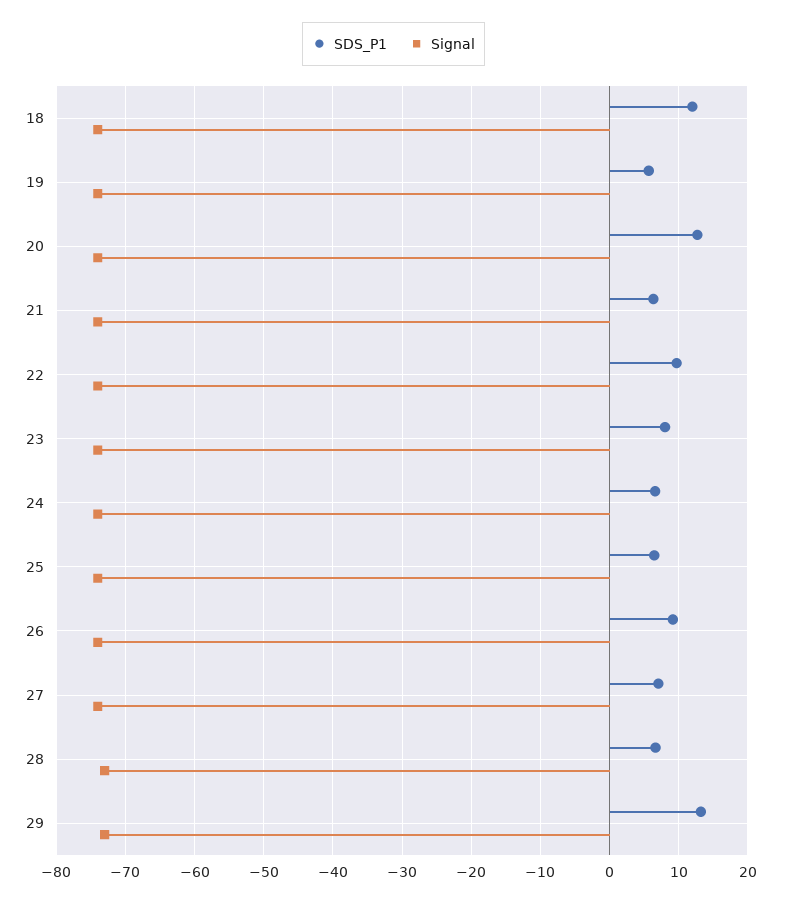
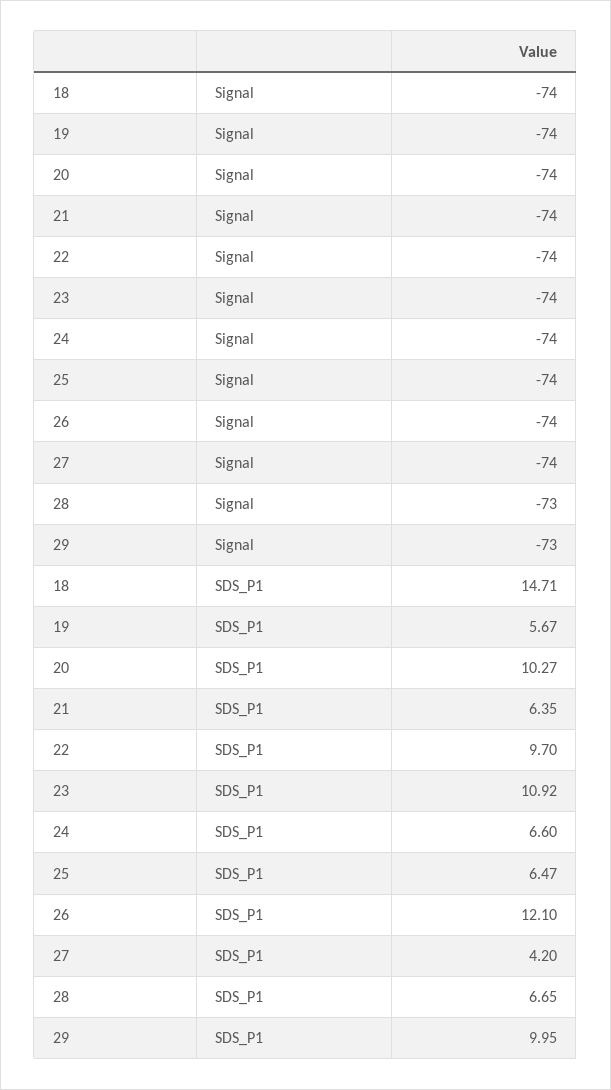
  {
    "SDS_P1": {
-     "18": 12,
+     "18": 14.71,
      "19": 5.67,
-     "20": 13,
+     "20": 10.27,
      "21": 6.35,
      "22": 9.7,
-     "23": 8,
+     "23": 10.92,
      "24": 6.6,
      "25": 6.47,
-     "26": 9,
+     "26": 12.1,
-     "27": 7,
+     "27": 4.2,
      "28": 6.65,
-     "29": 13
+     "29": 9.95
    },
    "Signal": {
      "18": -74,
      "19": -74,
      "20": -74,
      "21": -74,
      "22": -74,
      "23": -74,
      "24": -74,
      "25": -74,
      "26": -74,
      "27": -74,
      "28": -73,
      "29": -73
    }
  }

